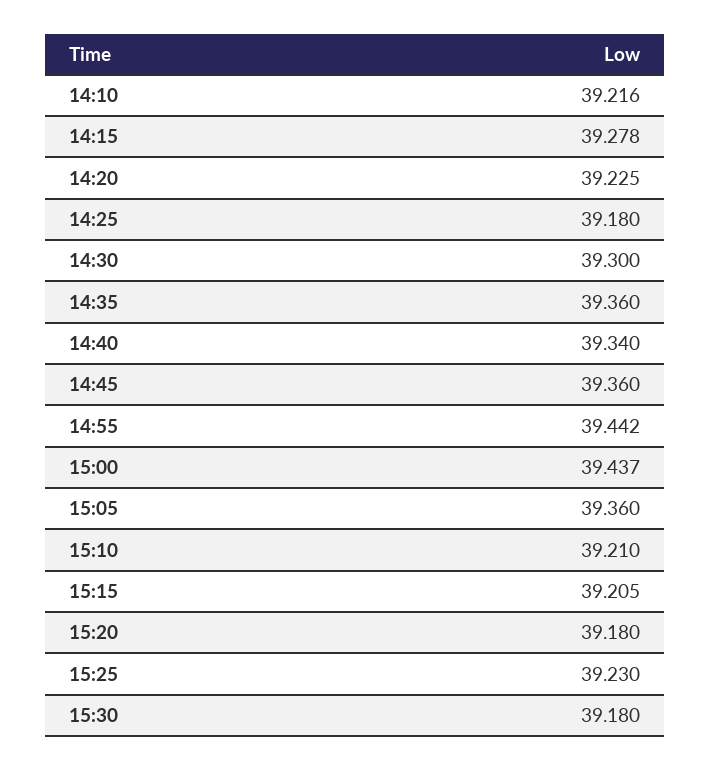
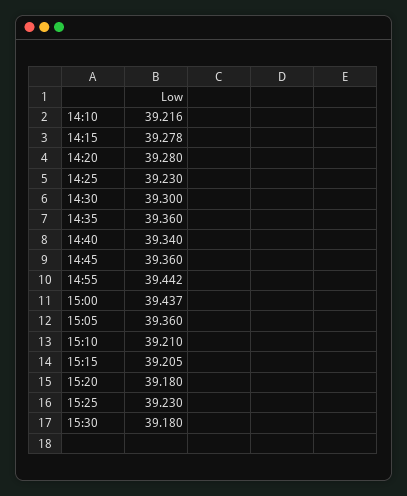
  {
    "14:10": 39.216,
    "14:15": 39.278,
-   "14:20": 39.225,
+   "14:20": 39.28,
-   "14:25": 39.18,
+   "14:25": 39.23,
    "14:30": 39.3,
    "14:35": 39.36,
    "14:40": 39.34,
    "14:45": 39.36,
    "14:55": 39.442,
    "15:00": 39.437,
    "15:05": 39.36,
    "15:10": 39.21,
    "15:15": 39.205,
    "15:20": 39.18,
    "15:25": 39.23,
    "15:30": 39.18
  }

